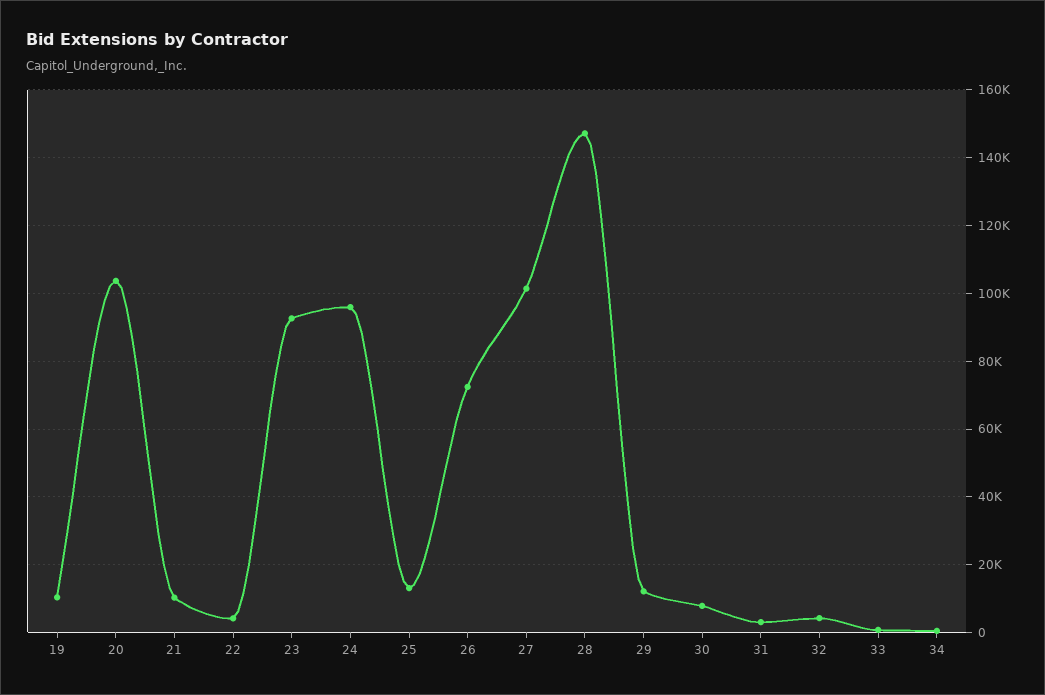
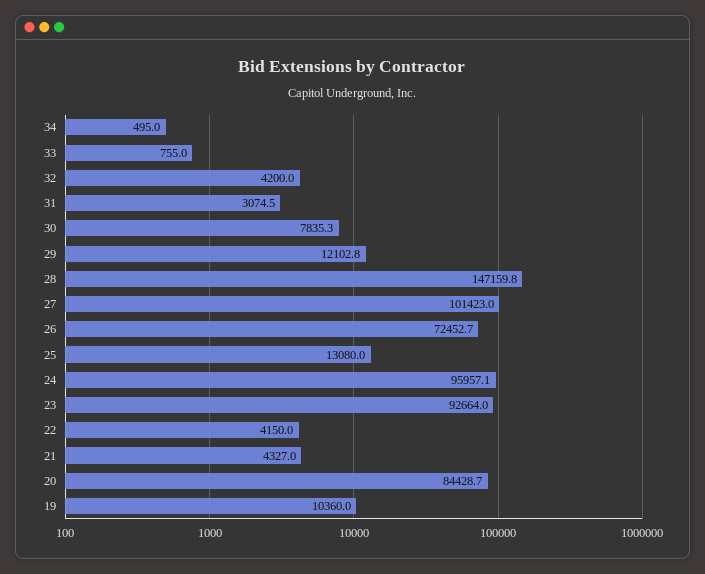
  {
    "19": 10360,
-   "20": 104000,
+   "20": 84428.7,
-   "21": 10000,
+   "21": 4327,
    "22": 4150,
    "23": 92664,
    "24": 95957.1,
    "25": 13080,
    "26": 72452.7,
    "27": 101423,
    "28": 147159.8,
    "29": 12102.8,
    "30": 7835.3,
    "31": 3074.5,
    "32": 4200,
    "33": 755,
    "34": 495
  }

